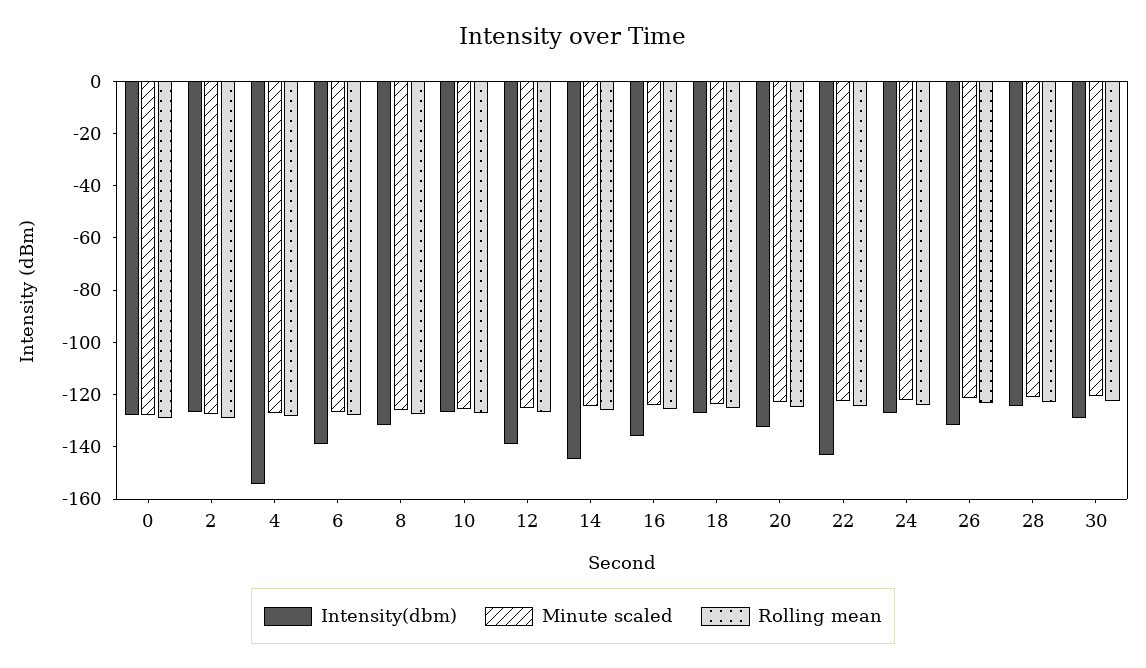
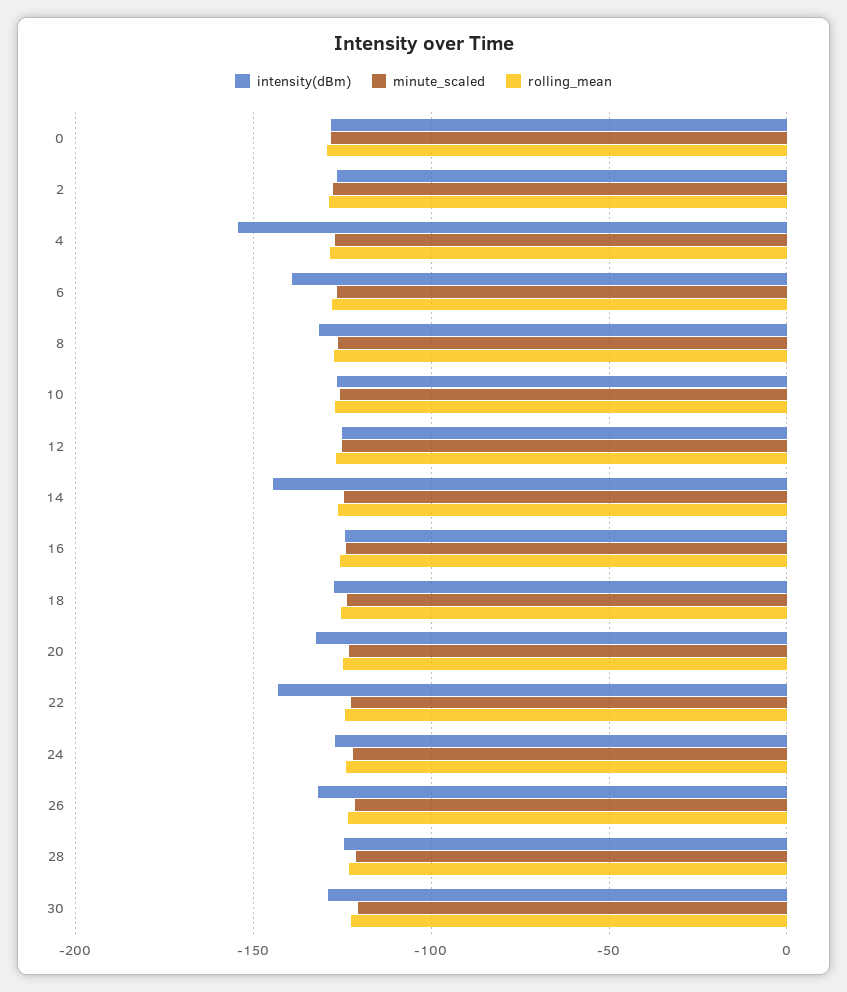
  {
    "Intensity(dbm)": {
      "0": -130,
      "2": -125,
      "4": -155,
      "6": -140,
      "8": -130,
      "10": -125,
-     "12": -140,
+     "12": -125,
      "14": -145,
-     "16": -135,
+     "16": -125,
      "18": -125,
      "20": -130,
      "22": -145,
      "24": -125,
      "26": -130,
      "28": -125,
      "30": -130
    },
    "Minute scaled": {
      "0": -130,
      "2": -130,
      "4": -125,
      "6": -125,
      "8": -125,
      "10": -125,
      "12": -125,
      "14": -125,
      "16": -125,
      "18": -125,
      "20": -125,
      "22": -125,
      "24": -120,
      "26": -120,
      "28": -120,
      "30": -120
    },
    "Rolling mean": {
      "0": -130,
      "2": -130,
      "4": -130,
      "6": -130,
      "8": -125,
      "10": -125,
      "12": -125,
      "14": -125,
      "16": -125,
      "18": -125,
      "20": -125,
      "22": -125,
      "24": -125,
      "26": -125,
      "28": -125,
      "30": -125
    }
  }

